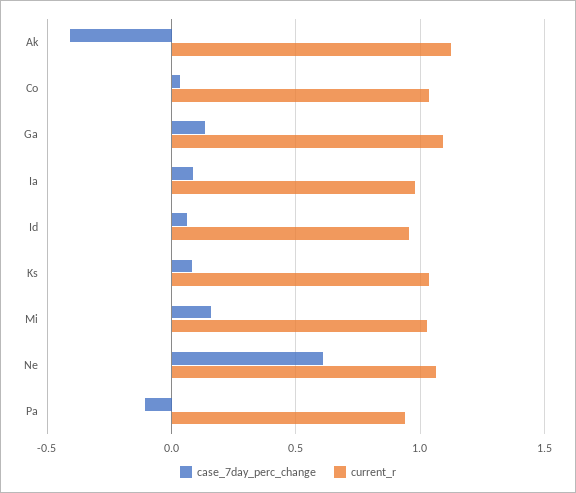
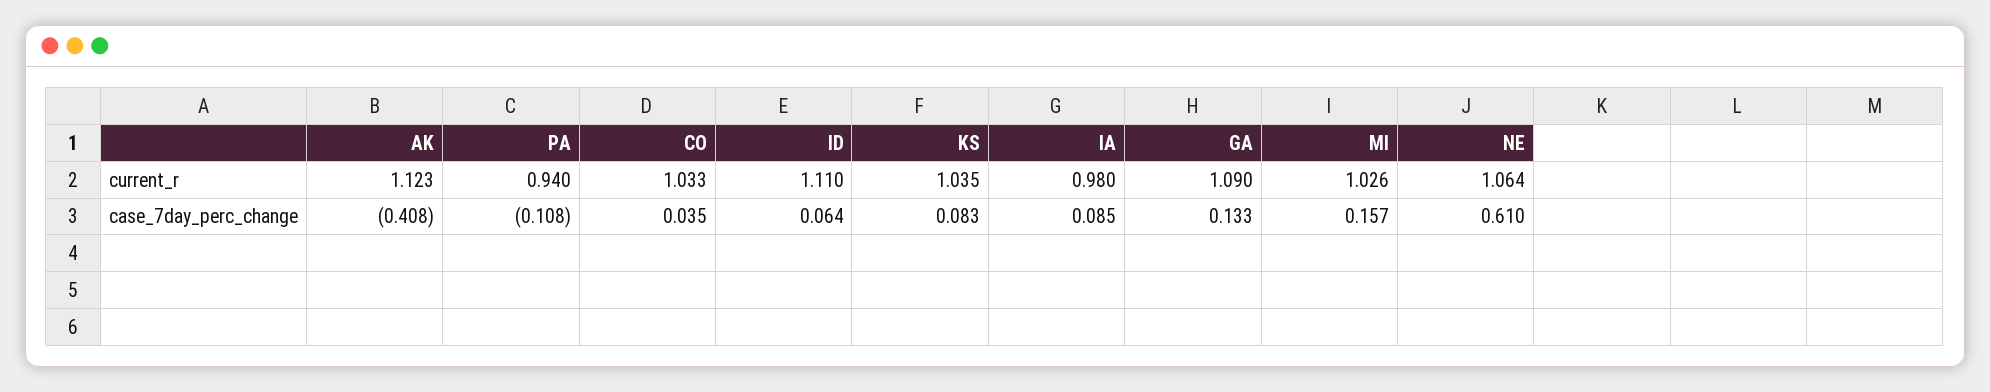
  {
    "case_7day_perc_change": {
      "Ak": -0.408,
      "Co": 0.035,
      "Ga": 0.133,
      "Ia": 0.085,
      "Id": 0.064,
      "Ks": 0.083,
      "Mi": 0.157,
      "Ne": 0.61,
      "Pa": -0.108
    },
    "current_r": {
      "Ak": 1.123,
      "Co": 1.033,
      "Ga": 1.09,
      "Ia": 0.98,
-     "Id": 0.95,
+     "Id": 1.11,
      "Ks": 1.035,
      "Mi": 1.026,
      "Ne": 1.064,
      "Pa": 0.94
    }
  }

